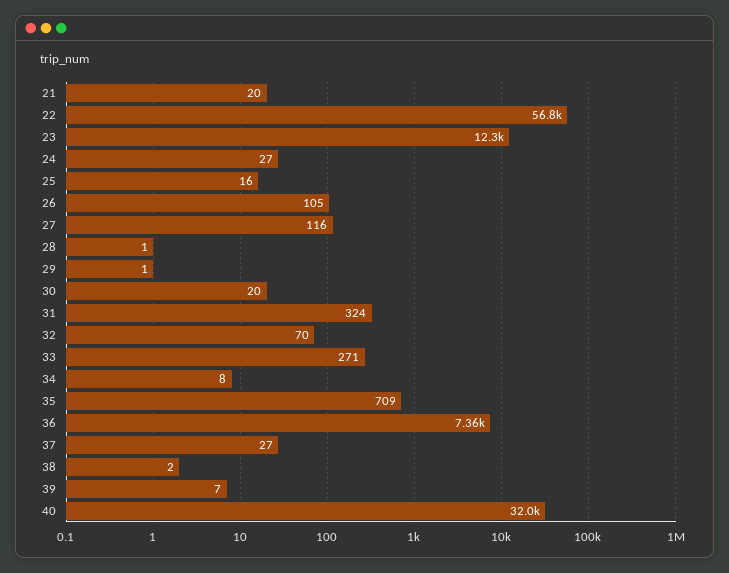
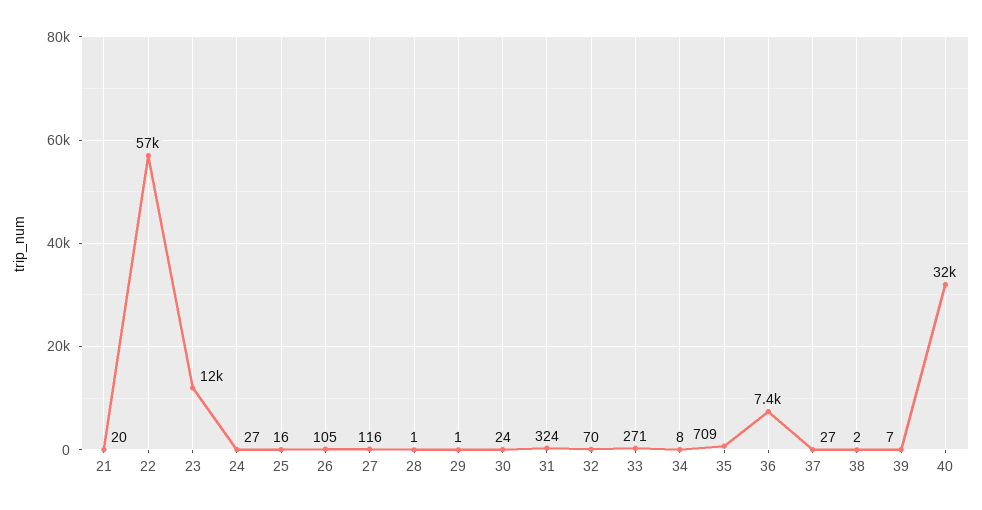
  {
    "21": 20,
    "22": 56800,
    "23": 12300,
    "24": 27,
    "25": 16,
    "26": 105,
    "27": 116,
    "28": 1,
    "29": 1,
-   "30": 20,
+   "30": 24,
    "31": 324,
    "32": 70,
    "33": 271,
    "34": 8,
    "35": 709,
    "36": 7360,
    "37": 27,
    "38": 2,
    "39": 7,
    "40": 32000
  }

